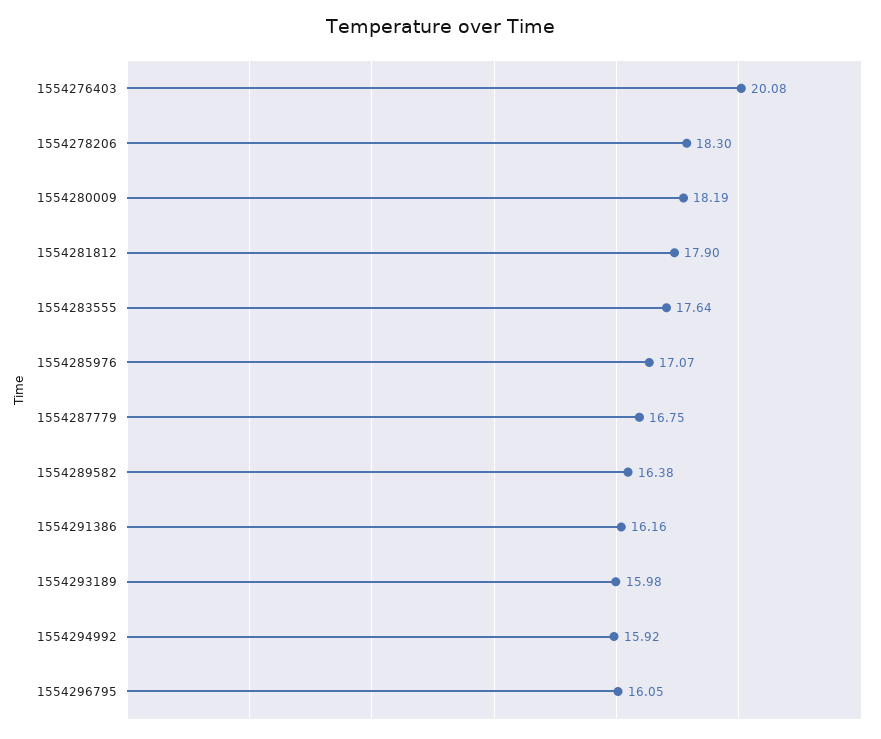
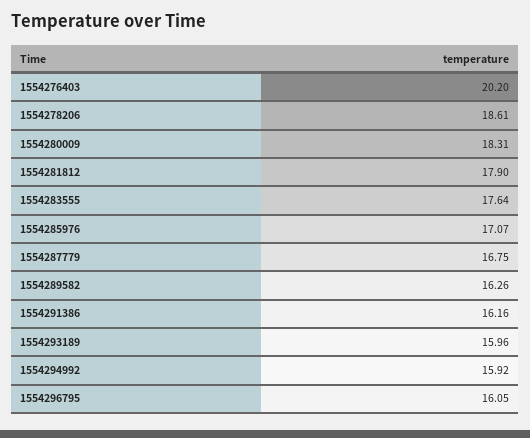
  {
-   "1554276403": 20.08,
+   "1554276403": 20.2,
-   "1554278206": 18.3,
+   "1554278206": 18.61,
-   "1554280009": 18.19,
+   "1554280009": 18.31,
    "1554281812": 17.9,
    "1554283555": 17.64,
    "1554285976": 17.07,
    "1554287779": 16.75,
-   "1554289582": 16.38,
+   "1554289582": 16.26,
    "1554291386": 16.16,
-   "1554293189": 15.98,
+   "1554293189": 15.96,
    "1554294992": 15.92,
    "1554296795": 16.05
  }

